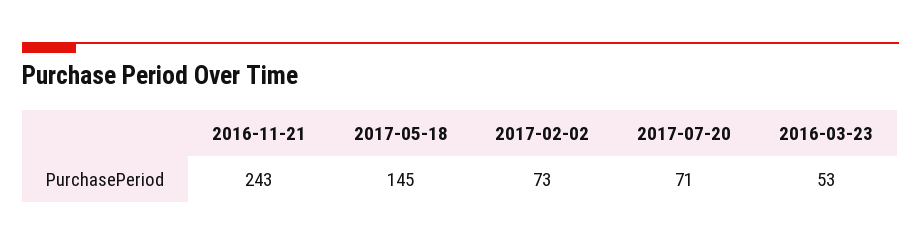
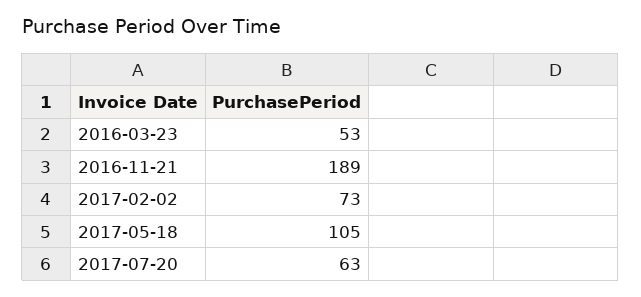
  {
-   "2016-11-21": 243,
+   "2016-11-21": 189,
-   "2017-05-18": 145,
+   "2017-05-18": 105,
    "2017-02-02": 73,
-   "2017-07-20": 71,
+   "2017-07-20": 63,
    "2016-03-23": 53
  }

